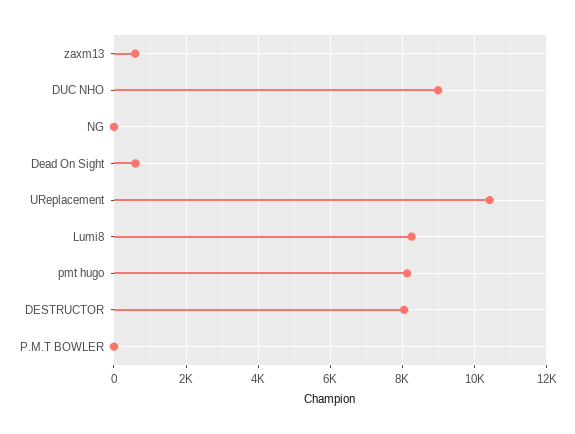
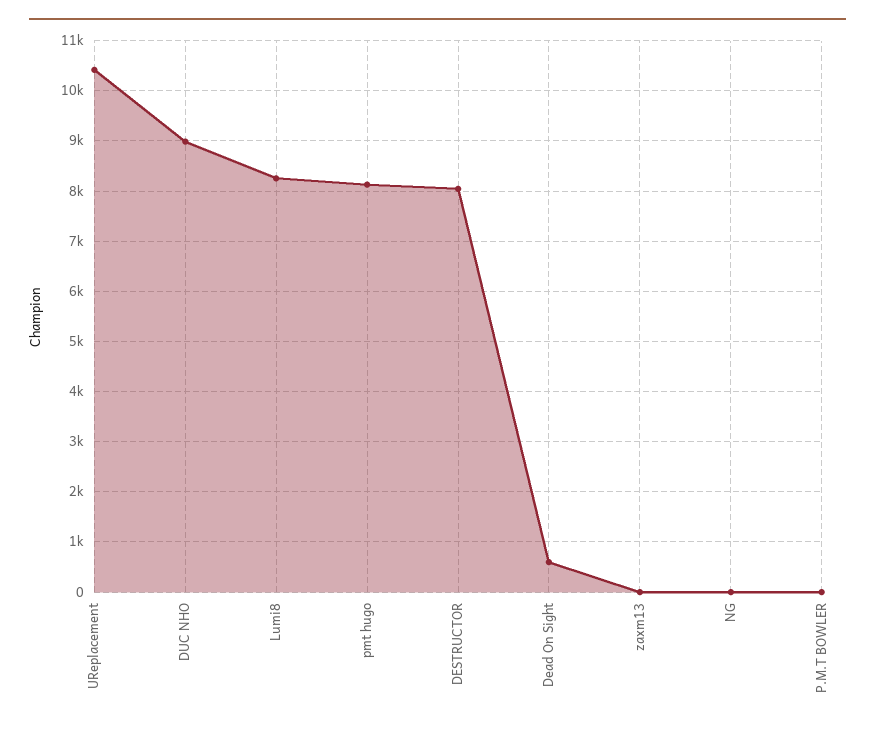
  {
-   "zaxm13": 600,
+   "zaxm13": 0,
    "DUC NHO": 9000,
    "NG": 0,
    "Dead On Sight": 600,
    "UReplacement": 10400,
    "Lumi8": 8200,
    "pmt hugo": 8200,
    "DESTRUCTOR": 8000,
    "P.M.T BOWLER": 0
  }

